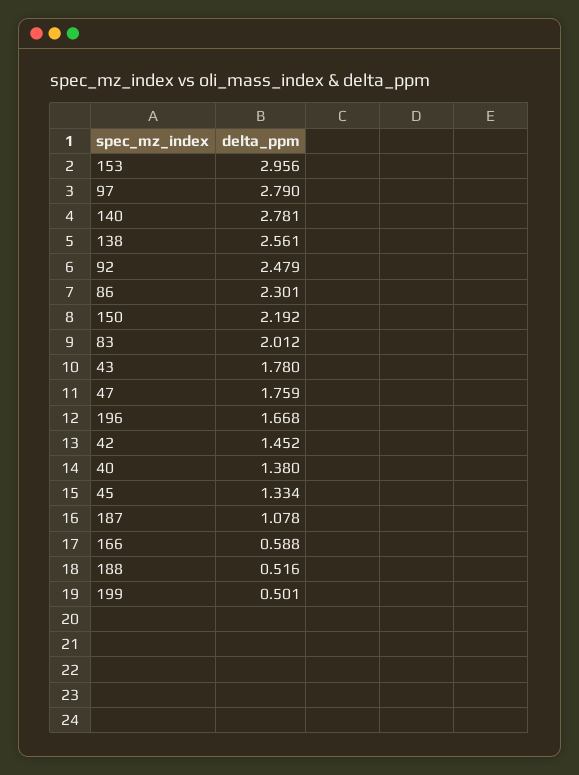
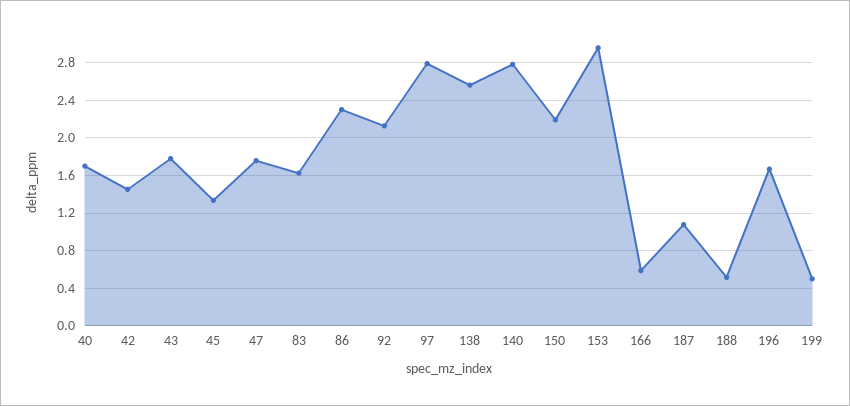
  {
    "153": 2.956,
    "97": 2.79,
    "140": 2.781,
    "138": 2.561,
-   "92": 2.479,
+   "92": 2.1,
    "86": 2.301,
    "150": 2.192,
-   "83": 2.012,
+   "83": 1.6,
    "43": 1.78,
    "47": 1.759,
    "196": 1.668,
    "42": 1.452,
-   "40": 1.38,
+   "40": 1.7,
    "45": 1.334,
    "187": 1.078,
    "166": 0.588,
    "188": 0.516,
    "199": 0.501
  }

